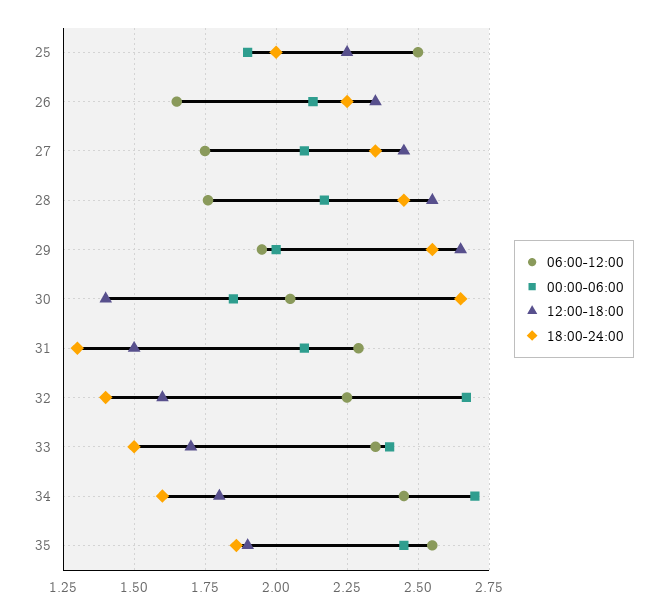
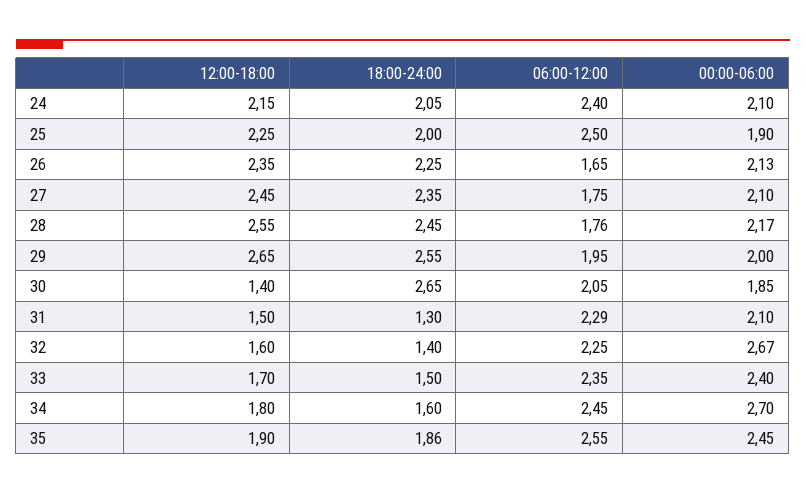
  {
    "06:00-12:00": {
      "25": 2.5,
      "26": 1.65,
      "27": 1.75,
      "28": 1.76,
      "29": 1.95,
      "30": 2.05,
      "31": 2.29,
      "32": 2.25,
      "33": 2.35,
      "34": 2.45,
-     "35": 2.55
+     "35": 2.55,
+     "24": 2.4
    },
    "00:00-06:00": {
      "25": 1.9,
      "26": 2.13,
      "27": 2.1,
      "28": 2.17,
      "29": 2,
      "30": 1.85,
      "31": 2.1,
      "32": 2.67,
      "33": 2.4,
      "34": 2.7,
-     "35": 2.45
+     "35": 2.45,
+     "24": 2.1
    },
    "12:00-18:00": {
      "25": 2.25,
      "26": 2.35,
      "27": 2.45,
      "28": 2.55,
      "29": 2.65,
      "30": 1.4,
      "31": 1.5,
      "32": 1.6,
      "33": 1.7,
      "34": 1.8,
-     "35": 1.9
+     "35": 1.9,
+     "24": 2.15
    },
    "18:00-24:00": {
      "25": 2,
      "26": 2.25,
      "27": 2.35,
      "28": 2.45,
      "29": 2.55,
      "30": 2.65,
      "31": 1.3,
      "32": 1.4,
      "33": 1.5,
      "34": 1.6,
-     "35": 1.86
+     "35": 1.86,
+     "24": 2.05
    }
  }

